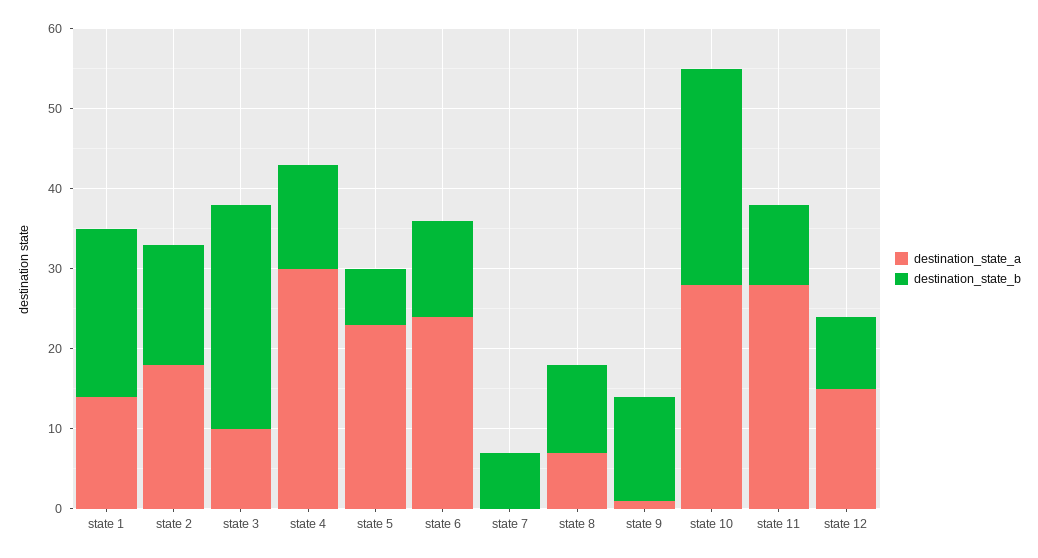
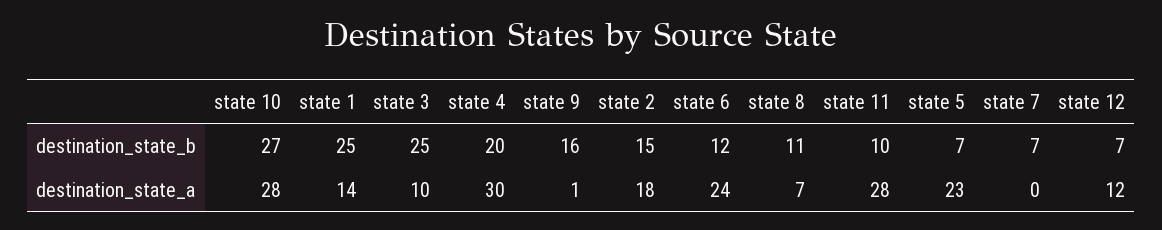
  {
    "destination_state_a": {
      "state 1": 14,
      "state 2": 18,
      "state 3": 10,
      "state 4": 30,
      "state 5": 23,
      "state 6": 24,
      "state 7": 0,
      "state 8": 7,
      "state 9": 1,
      "state 10": 28,
      "state 11": 28,
-     "state 12": 15
+     "state 12": 12
    },
    "destination_state_b": {
-     "state 1": 21,
+     "state 1": 25,
      "state 2": 15,
-     "state 3": 28,
+     "state 3": 25,
-     "state 4": 13,
+     "state 4": 20,
      "state 5": 7,
      "state 6": 12,
      "state 7": 7,
      "state 8": 11,
-     "state 9": 13,
+     "state 9": 16,
      "state 10": 27,
      "state 11": 10,
-     "state 12": 9
+     "state 12": 7
    }
  }

